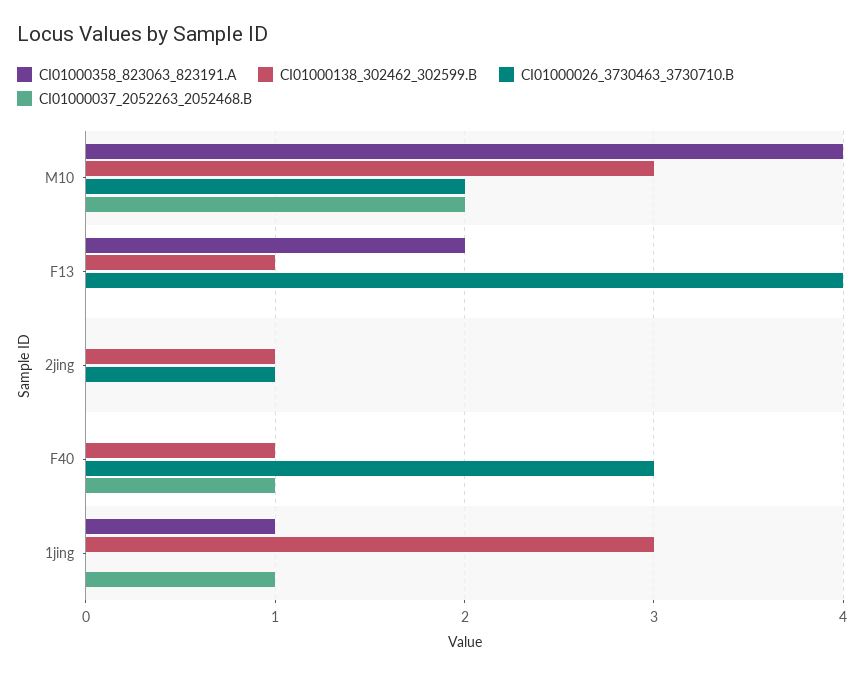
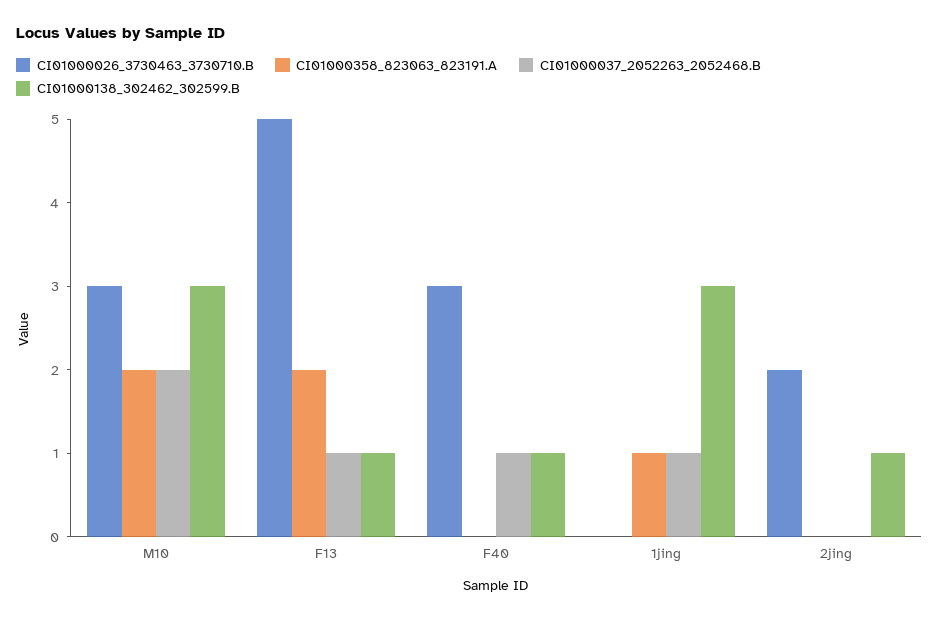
  {
    "CI01000358_823063_823191.A": {
-     "M10": 4,
+     "M10": 2,
      "F13": 2,
      "2jing": 0,
      "F40": 0,
      "1jing": 1
    },
    "CI01000138_302462_302599.B": {
      "M10": 3,
      "F13": 1,
      "2jing": 1,
      "F40": 1,
      "1jing": 3
    },
    "CI01000026_3730463_3730710.B": {
-     "M10": 2,
+     "M10": 3,
-     "F13": 4,
+     "F13": 5,
-     "2jing": 1,
+     "2jing": 2,
      "F40": 3,
      "1jing": 0
    },
    "CI01000037_2052263_2052468.B": {
      "M10": 2,
-     "F13": 0,
+     "F13": 1,
      "2jing": 0,
      "F40": 1,
      "1jing": 1
    }
  }

